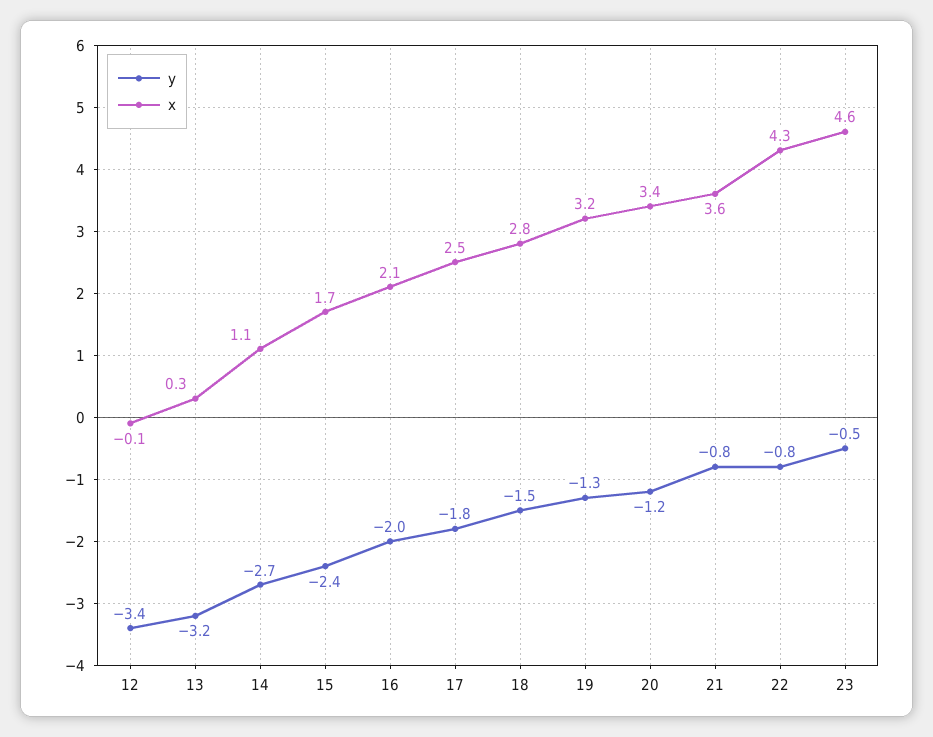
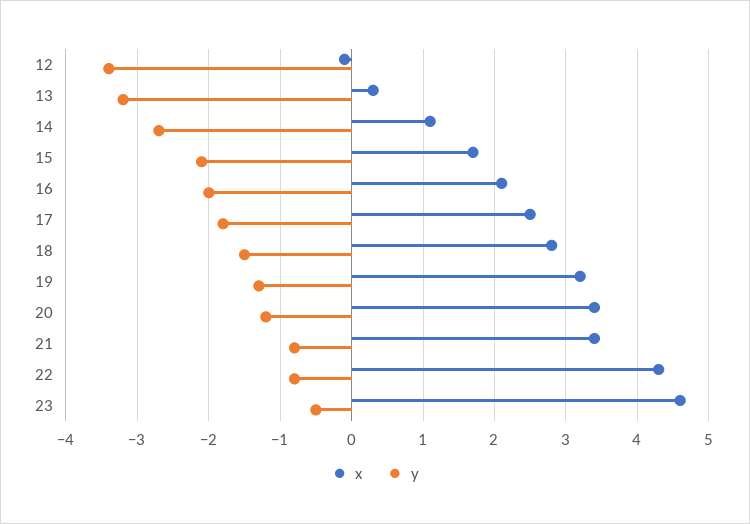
  {
    "y": {
      "12": -3.4,
      "13": -3.2,
      "14": -2.7,
-     "15": -2.4,
+     "15": -2.1,
      "16": -2,
      "17": -1.8,
      "18": -1.5,
      "19": -1.3,
      "20": -1.2,
      "21": -0.8,
      "22": -0.8,
      "23": -0.5
    },
    "x": {
      "12": -0.1,
      "13": 0.3,
      "14": 1.1,
      "15": 1.7,
      "16": 2.1,
      "17": 2.5,
      "18": 2.8,
      "19": 3.2,
      "20": 3.4,
-     "21": 3.6,
+     "21": 3.4,
      "22": 4.3,
      "23": 4.6
    }
  }

